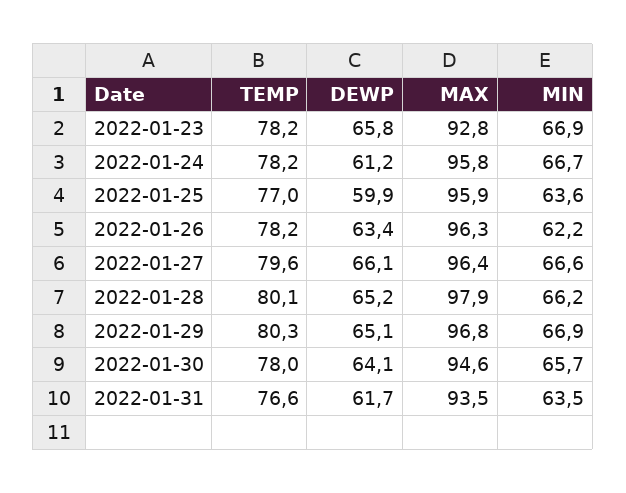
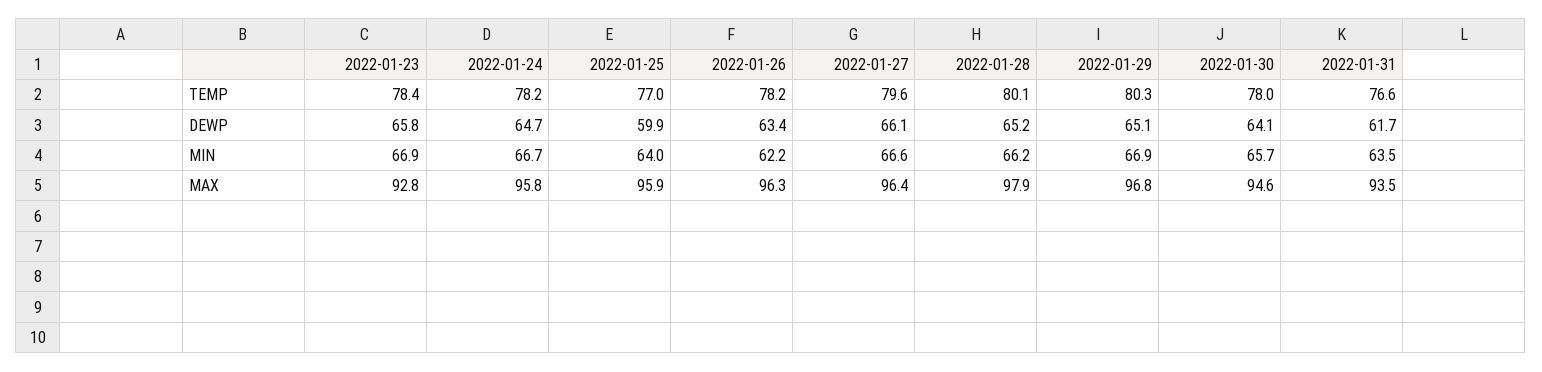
  {
    "TEMP": {
-     "2022-01-23": 78.2,
+     "2022-01-23": 78.4,
      "2022-01-24": 78.2,
      "2022-01-25": 77,
      "2022-01-26": 78.2,
      "2022-01-27": 79.6,
      "2022-01-28": 80.1,
      "2022-01-29": 80.3,
      "2022-01-30": 78,
      "2022-01-31": 76.6
    },
    "DEWP": {
      "2022-01-23": 65.8,
-     "2022-01-24": 61.2,
+     "2022-01-24": 64.7,
      "2022-01-25": 59.9,
      "2022-01-26": 63.4,
      "2022-01-27": 66.1,
      "2022-01-28": 65.2,
      "2022-01-29": 65.1,
      "2022-01-30": 64.1,
      "2022-01-31": 61.7
    },
    "MAX": {
      "2022-01-23": 92.8,
      "2022-01-24": 95.8,
      "2022-01-25": 95.9,
      "2022-01-26": 96.3,
      "2022-01-27": 96.4,
      "2022-01-28": 97.9,
      "2022-01-29": 96.8,
      "2022-01-30": 94.6,
      "2022-01-31": 93.5
    },
    "MIN": {
      "2022-01-23": 66.9,
      "2022-01-24": 66.7,
-     "2022-01-25": 63.6,
+     "2022-01-25": 64,
      "2022-01-26": 62.2,
      "2022-01-27": 66.6,
      "2022-01-28": 66.2,
      "2022-01-29": 66.9,
      "2022-01-30": 65.7,
      "2022-01-31": 63.5
    }
  }

